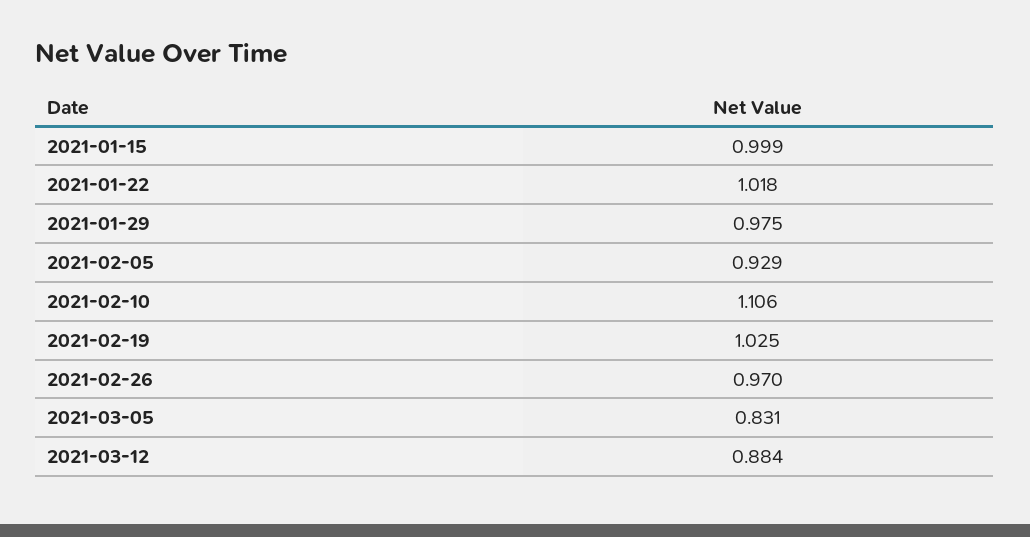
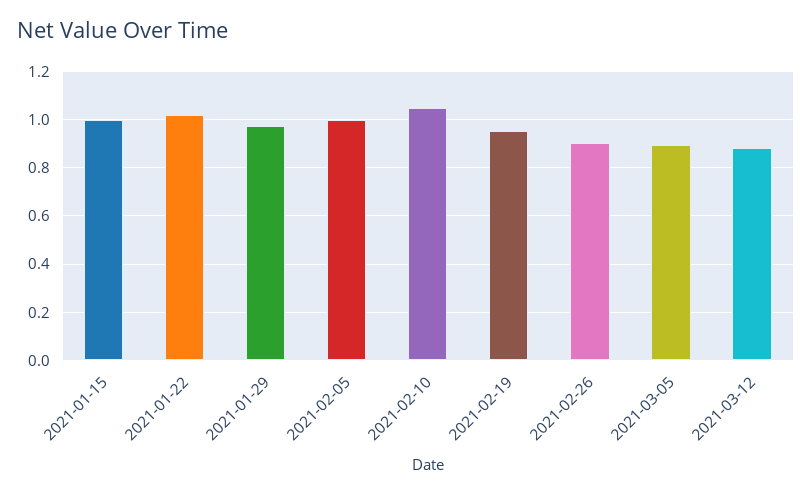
  {
    "2021-01-15": 0.999,
    "2021-01-22": 1.018,
    "2021-01-29": 0.975,
-   "2021-02-05": 0.929,
+   "2021-02-05": 1,
-   "2021-02-10": 1.106,
+   "2021-02-10": 1.05,
-   "2021-02-19": 1.025,
+   "2021-02-19": 0.95,
-   "2021-02-26": 0.97,
+   "2021-02-26": 0.9,
-   "2021-03-05": 0.831,
+   "2021-03-05": 0.9,
    "2021-03-12": 0.884
  }

